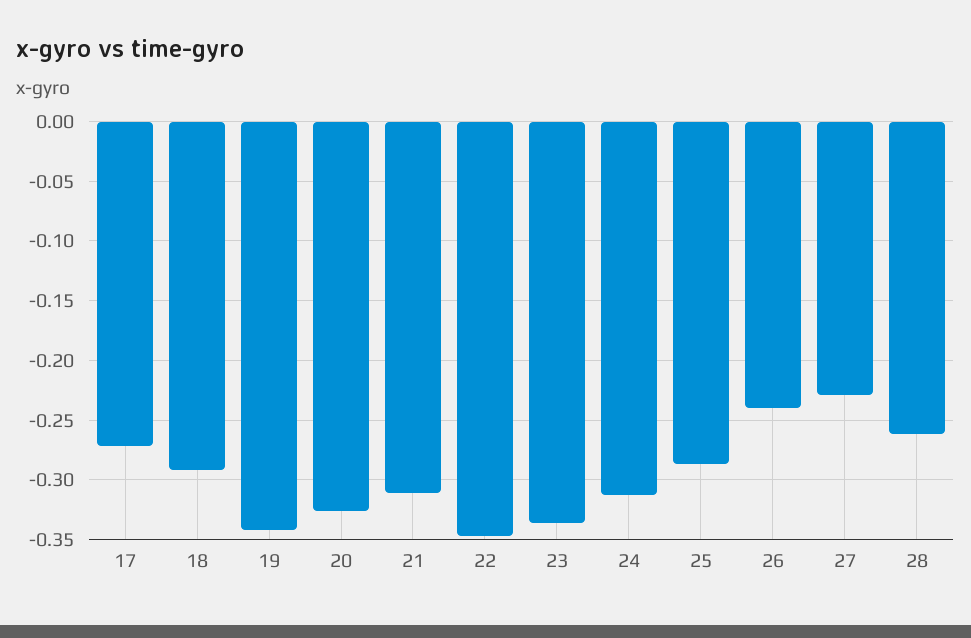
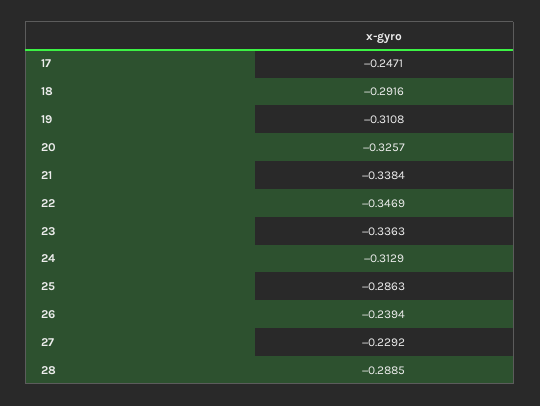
  {
-   "17": -0.27,
+   "17": -0.2471,
    "18": -0.2916,
-   "19": -0.34,
+   "19": -0.3108,
    "20": -0.3257,
-   "21": -0.31,
+   "21": -0.3384,
    "22": -0.3469,
    "23": -0.3363,
    "24": -0.3129,
    "25": -0.2863,
    "26": -0.2394,
    "27": -0.2292,
-   "28": -0.26
+   "28": -0.2885
  }

